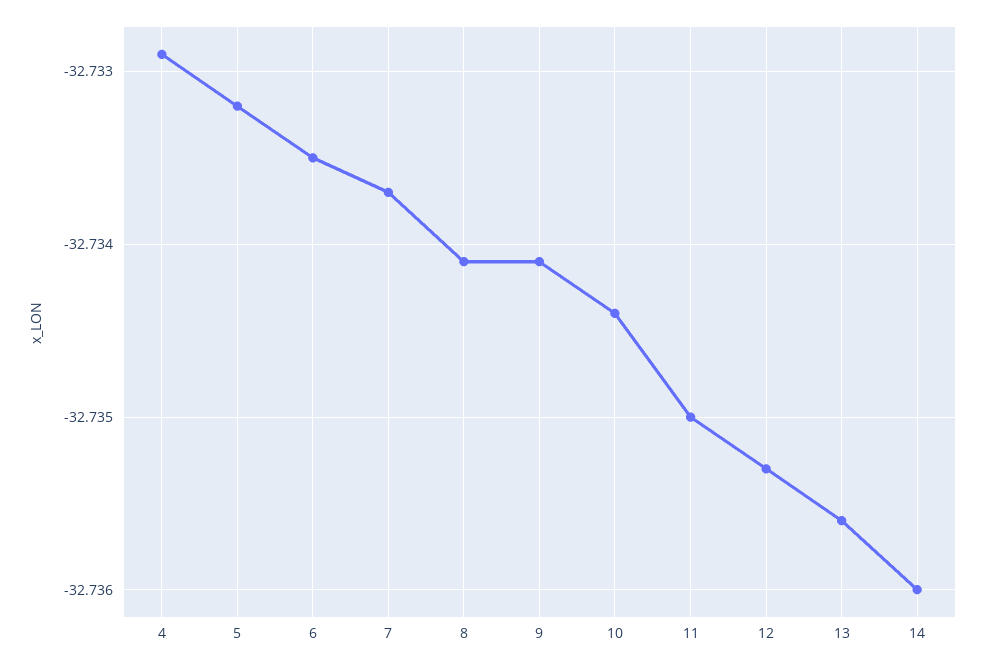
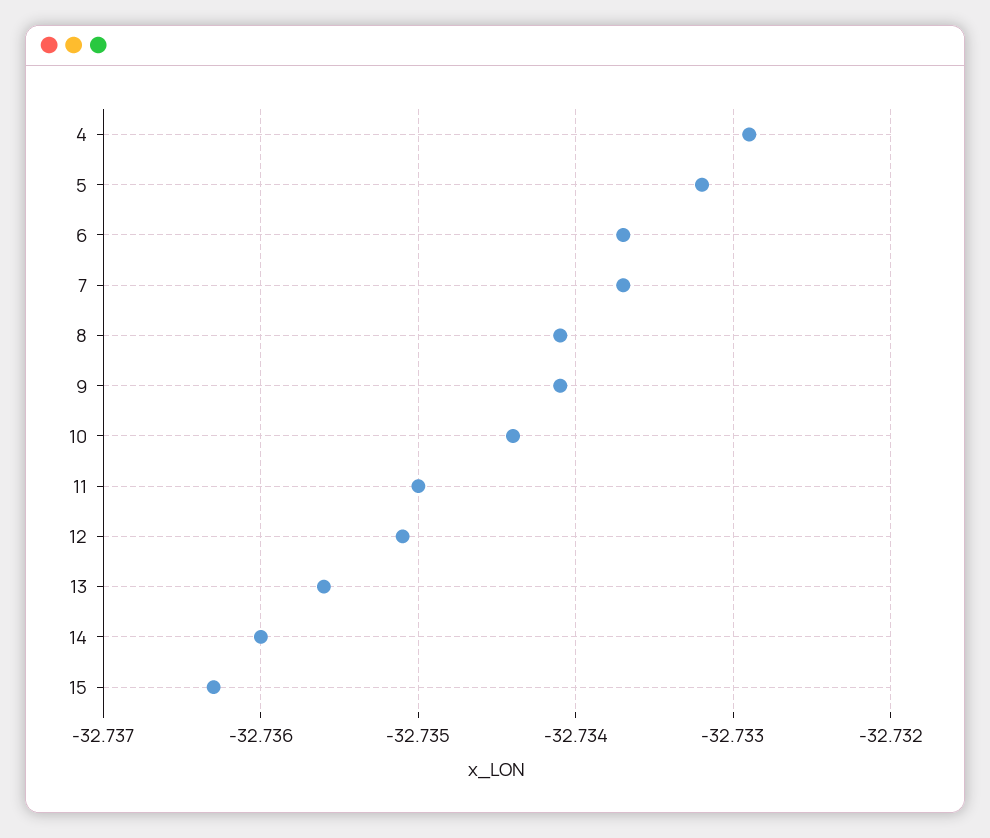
  {
    "4": -32.7329,
    "5": -32.7332,
-   "6": -32.7335,
+   "6": -32.7337,
    "7": -32.7337,
    "8": -32.7341,
    "9": -32.7341,
    "10": -32.7344,
    "11": -32.735,
-   "12": -32.7353,
+   "12": -32.7351,
    "13": -32.7356,
-   "14": -32.736
+   "14": -32.736,
+   "15": -32.7363
  }

